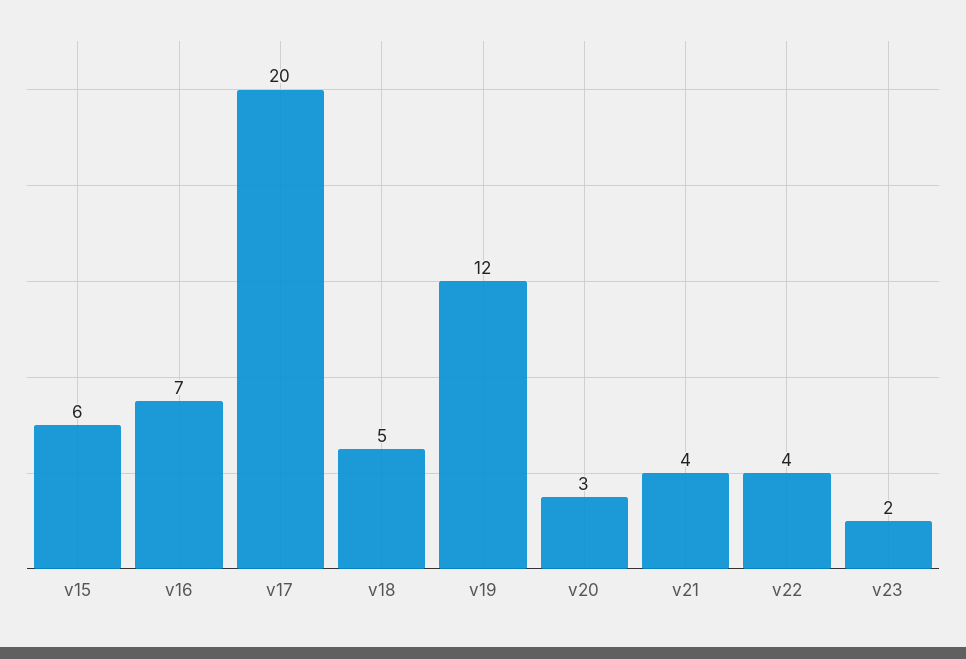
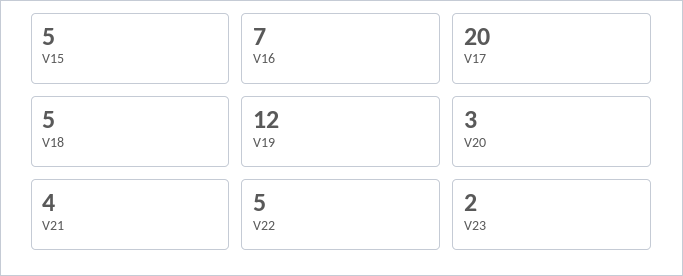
  {
-   "v15": 6,
+   "v15": 5,
    "v16": 7,
    "v17": 20,
    "v18": 5,
    "v19": 12,
    "v20": 3,
    "v21": 4,
-   "v22": 4,
+   "v22": 5,
    "v23": 2
  }

